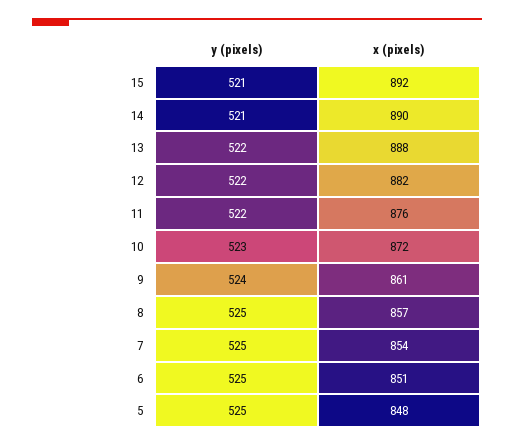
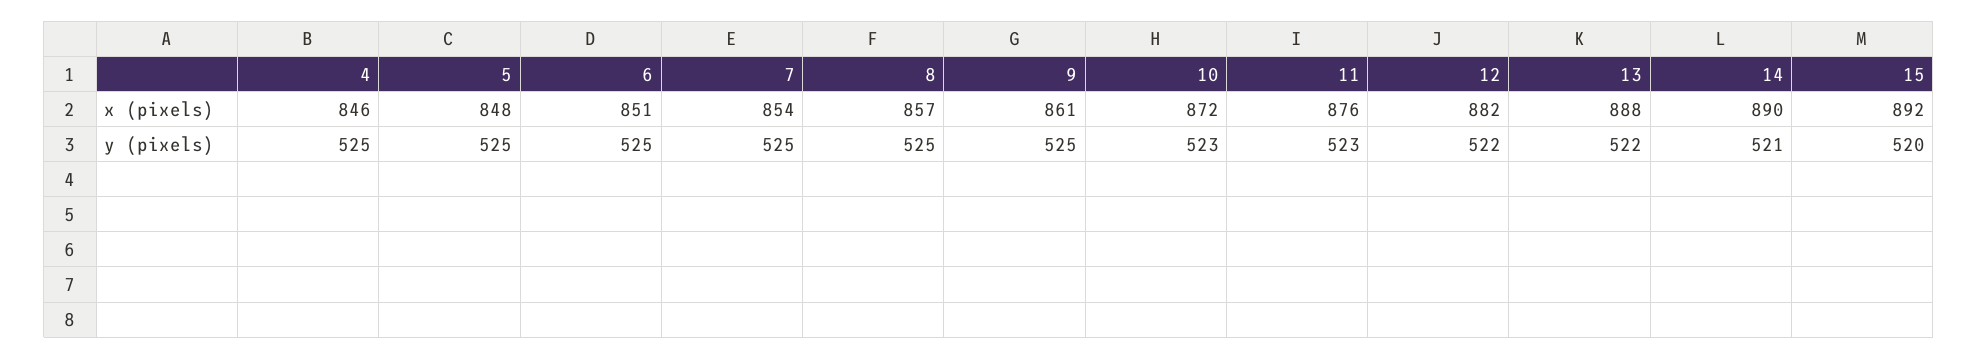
  {
    "y (pixels)": {
-     "15": 521,
+     "15": 520,
      "14": 521,
      "13": 522,
      "12": 522,
-     "11": 522,
+     "11": 523,
      "10": 523,
-     "9": 524,
+     "9": 525,
      "8": 525,
      "7": 525,
      "6": 525,
-     "5": 525
+     "5": 525,
+     "4": 525
    },
    "x (pixels)": {
      "15": 892,
      "14": 890,
      "13": 888,
      "12": 882,
      "11": 876,
      "10": 872,
      "9": 861,
      "8": 857,
      "7": 854,
      "6": 851,
-     "5": 848
+     "5": 848,
+     "4": 846
    }
  }

